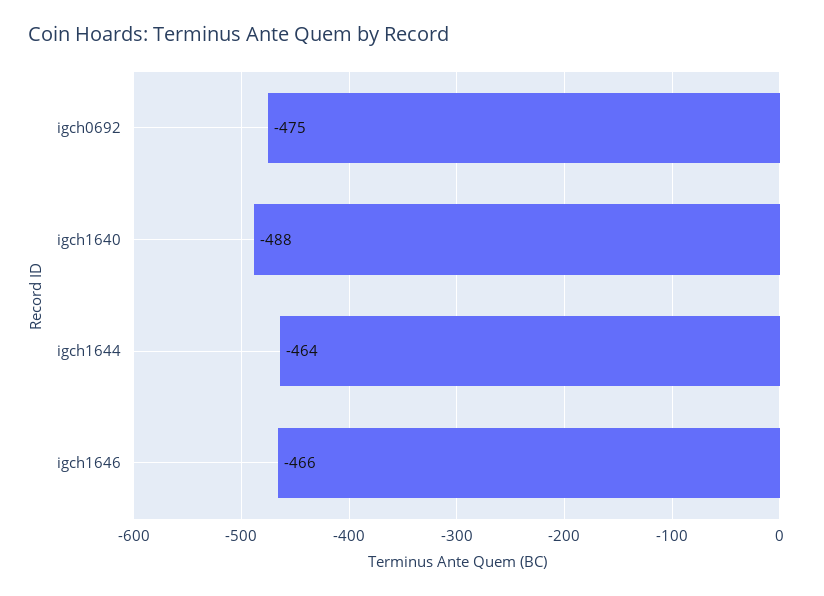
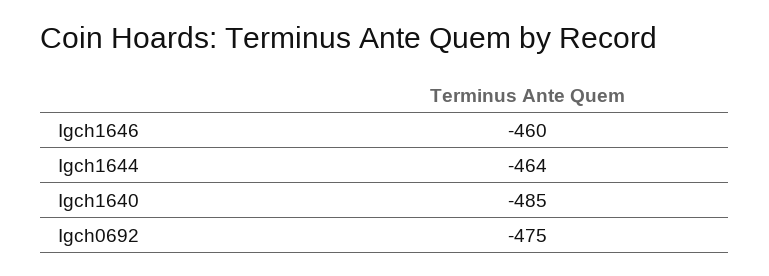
  {
    "igch0692": -475,
-   "igch1640": -488,
+   "igch1640": -485,
    "igch1644": -464,
-   "igch1646": -466
+   "igch1646": -460
  }

